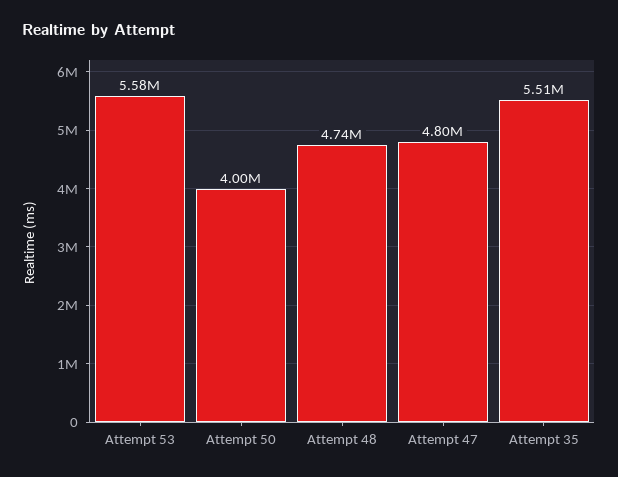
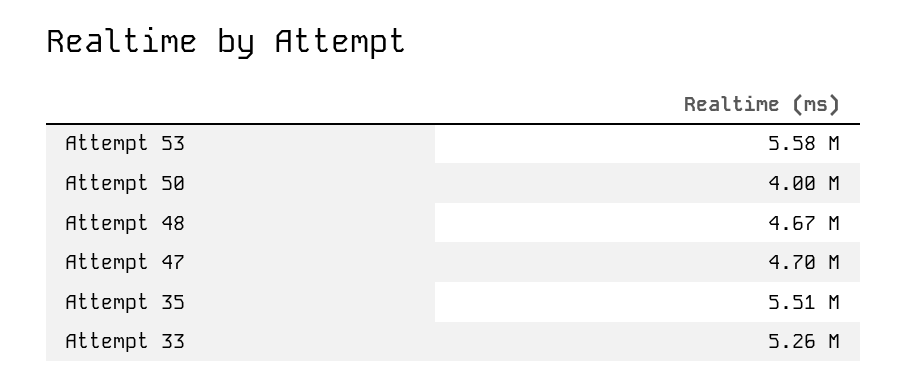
  {
    "Attempt 53": 5580000,
    "Attempt 50": 4000000,
-   "Attempt 48": 4740000,
+   "Attempt 48": 4670000,
-   "Attempt 47": 4800000,
+   "Attempt 47": 4700000,
-   "Attempt 35": 5510000
+   "Attempt 35": 5510000,
+   "Attempt 33": 5260000
  }

